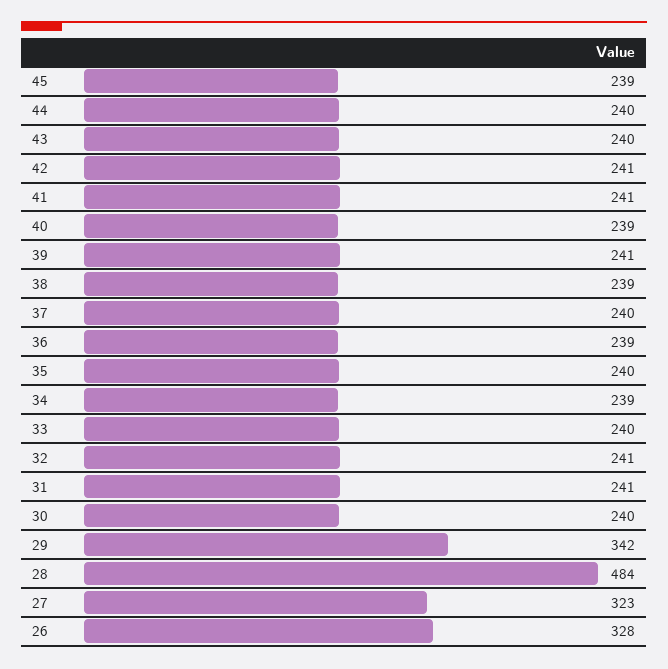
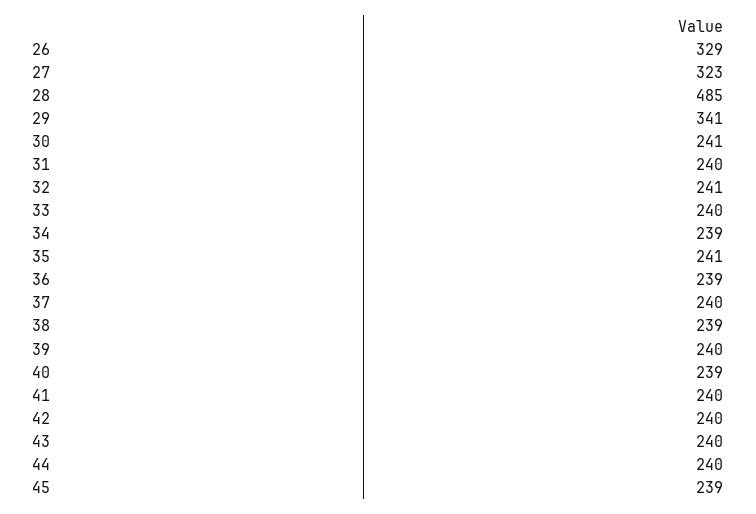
  {
    "45": 239,
    "44": 240,
    "43": 240,
-   "42": 241,
+   "42": 240,
-   "41": 241,
+   "41": 240,
    "40": 239,
-   "39": 241,
+   "39": 240,
    "38": 239,
    "37": 240,
    "36": 239,
-   "35": 240,
+   "35": 241,
    "34": 239,
    "33": 240,
    "32": 241,
-   "31": 241,
+   "31": 240,
-   "30": 240,
+   "30": 241,
-   "29": 342,
+   "29": 341,
-   "28": 484,
+   "28": 485,
    "27": 323,
-   "26": 328
+   "26": 329
  }

